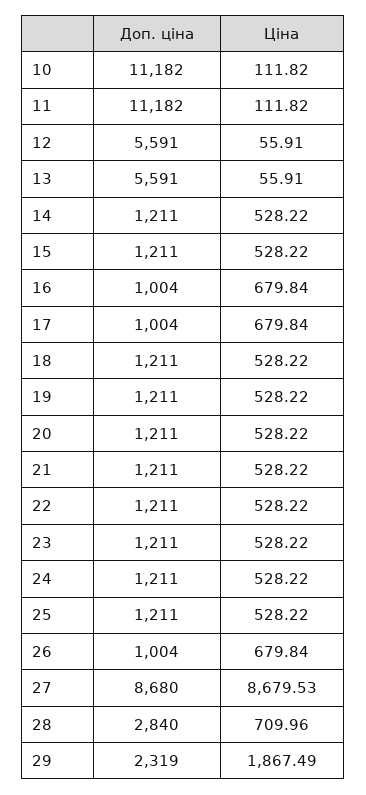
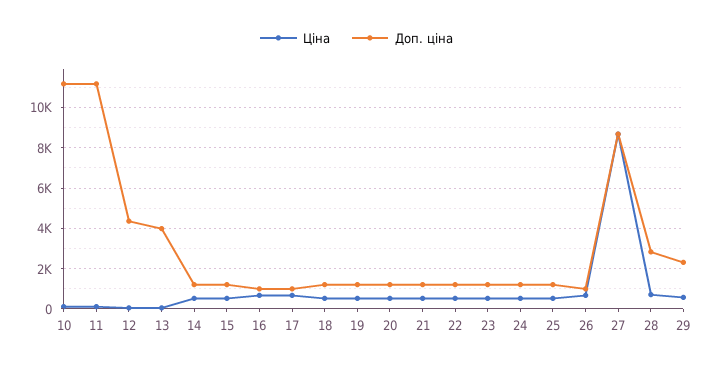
  {
    "Доп. ціна": {
      "10": 11182,
      "11": 11182,
-     "12": 5591,
+     "12": 4500,
-     "13": 5591,
+     "13": 4000,
      "14": 1211,
      "15": 1211,
      "16": 1004,
      "17": 1004,
      "18": 1211,
      "19": 1211,
      "20": 1211,
      "21": 1211,
      "22": 1211,
      "23": 1211,
      "24": 1211,
      "25": 1211,
      "26": 1004,
      "27": 8680,
      "28": 2840,
      "29": 2319
    },
    "Ціна": {
      "10": 111.82,
      "11": 111.82,
      "12": 55.91,
      "13": 55.91,
      "14": 528.22,
      "15": 528.22,
      "16": 679.84,
      "17": 679.84,
      "18": 528.22,
      "19": 528.22,
      "20": 528.22,
      "21": 528.22,
      "22": 528.22,
      "23": 528.22,
      "24": 528.22,
      "25": 528.22,
      "26": 679.84,
      "27": 8679.53,
      "28": 709.96,
-     "29": 1867.49
+     "29": 500
    }
  }

